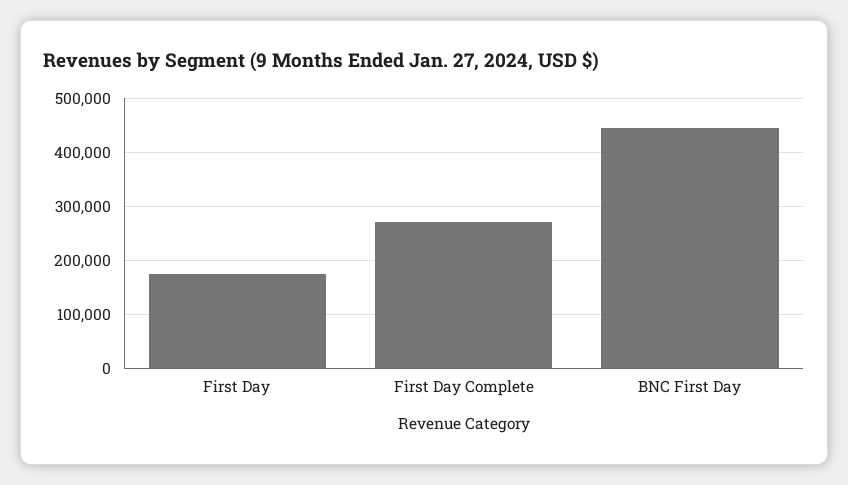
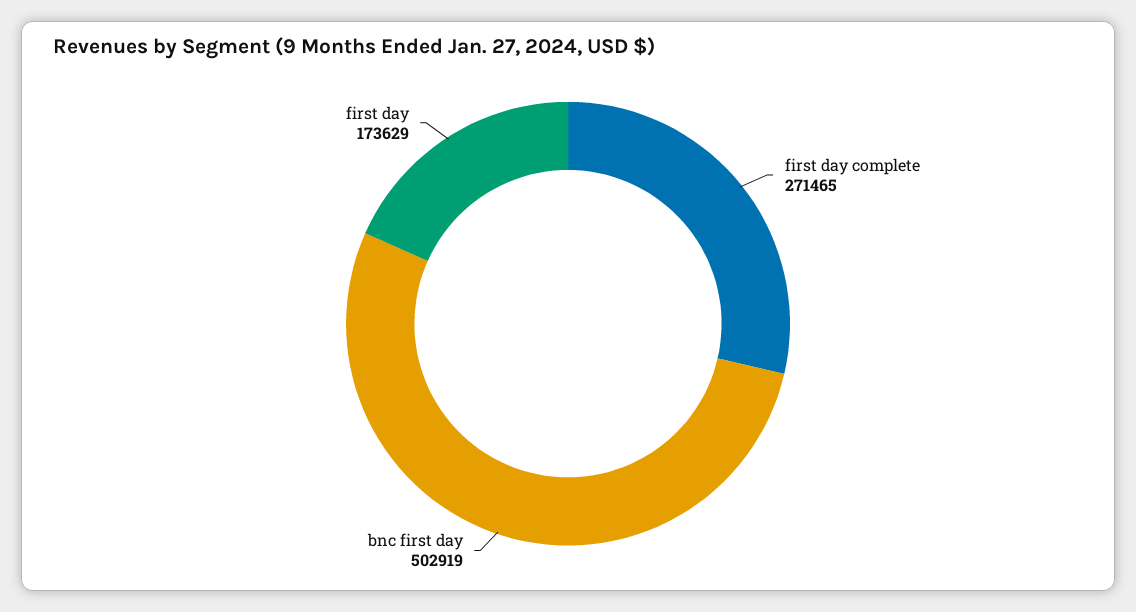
  {
    "First Day": 173629,
    "First Day Complete": 271465,
-   "BNC First Day": 440000
+   "BNC First Day": 502919
  }

